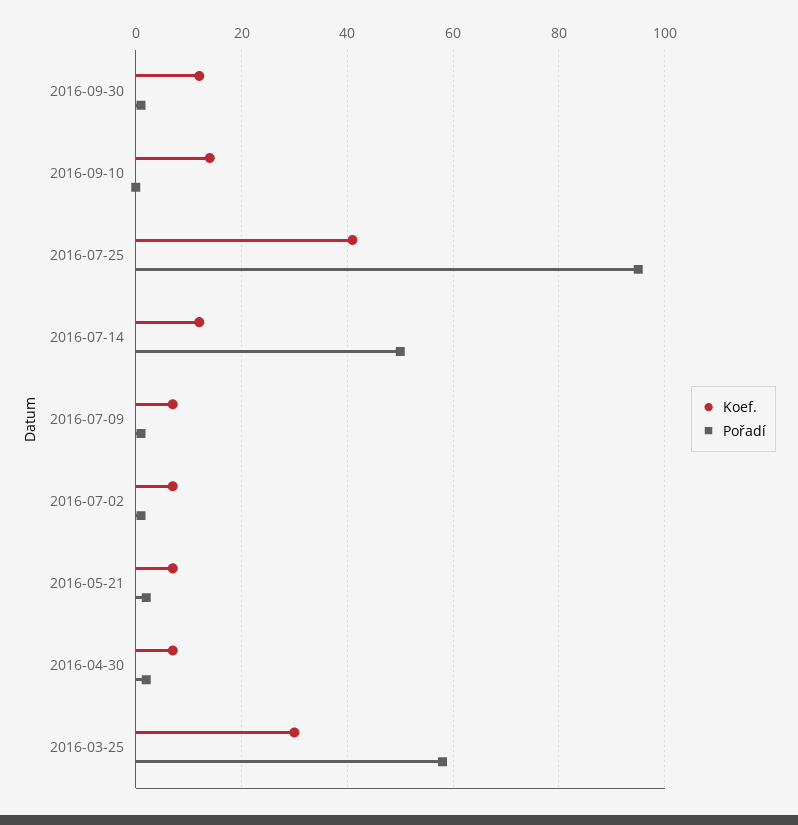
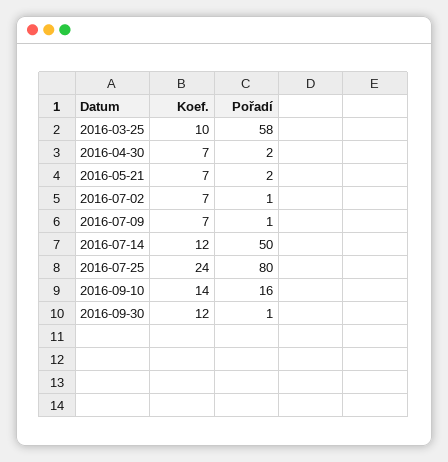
  {
    "Koef.": {
      "2016-09-30": 12,
      "2016-09-10": 14,
-     "2016-07-25": 40,
+     "2016-07-25": 24,
      "2016-07-14": 12,
      "2016-07-09": 7,
      "2016-07-02": 7,
      "2016-05-21": 7,
      "2016-04-30": 7,
-     "2016-03-25": 30
+     "2016-03-25": 10
    },
    "Pořadí": {
      "2016-09-30": 1,
-     "2016-09-10": 0,
+     "2016-09-10": 16,
-     "2016-07-25": 95,
+     "2016-07-25": 80,
      "2016-07-14": 50,
      "2016-07-09": 1,
      "2016-07-02": 1,
      "2016-05-21": 2,
      "2016-04-30": 2,
      "2016-03-25": 58
    }
  }

